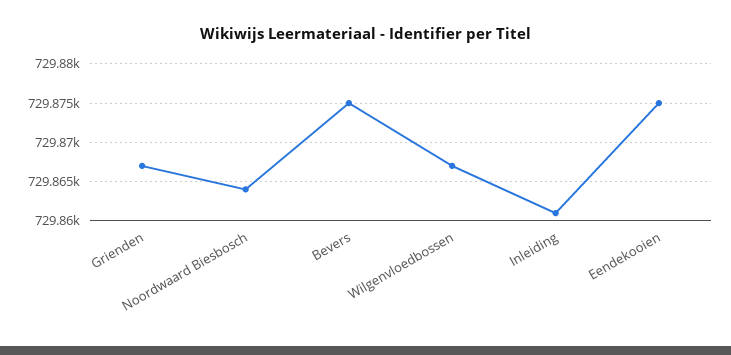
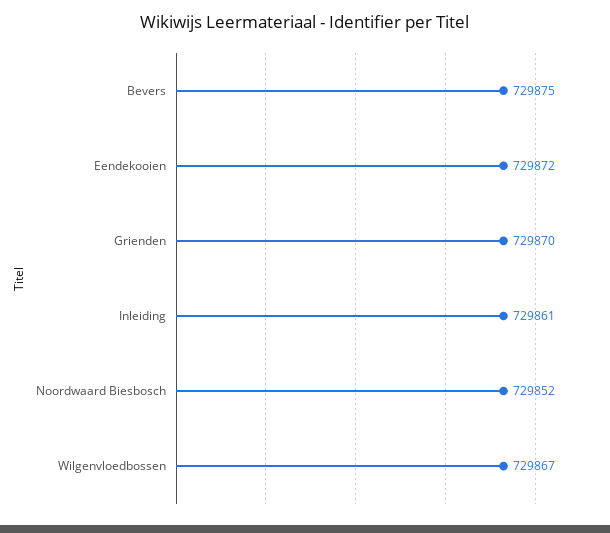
  {
-   "Grienden": 729867,
+   "Grienden": 729870,
-   "Noordwaard Biesbosch": 729864,
+   "Noordwaard Biesbosch": 729852,
    "Bevers": 729875,
    "Wilgenvloedbossen": 729867,
    "Inleiding": 729861,
-   "Eendekooien": 729875
+   "Eendekooien": 729872
  }

